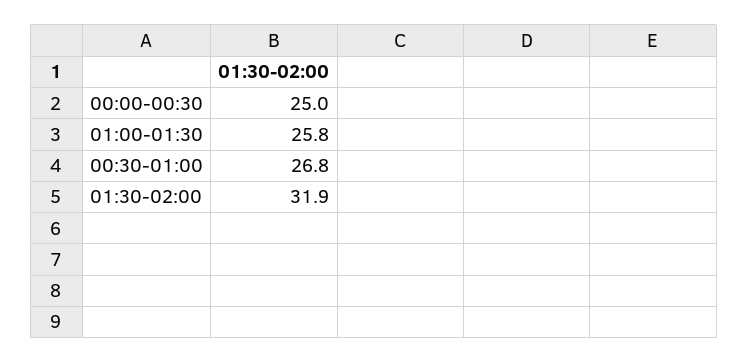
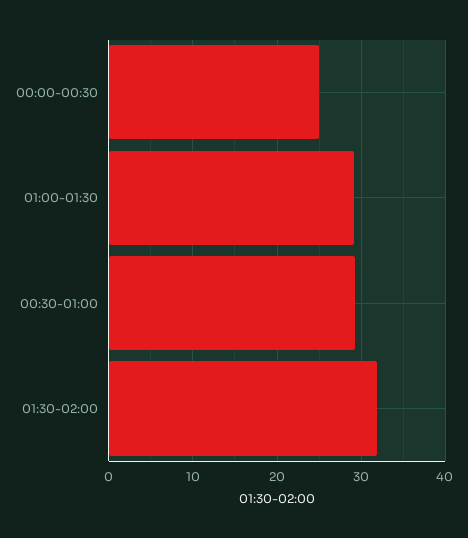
  {
    "00:00-00:30": 25,
-   "01:00-01:30": 25.8,
+   "01:00-01:30": 29,
-   "00:30-01:00": 26.8,
+   "00:30-01:00": 29,
    "01:30-02:00": 31.9
  }

